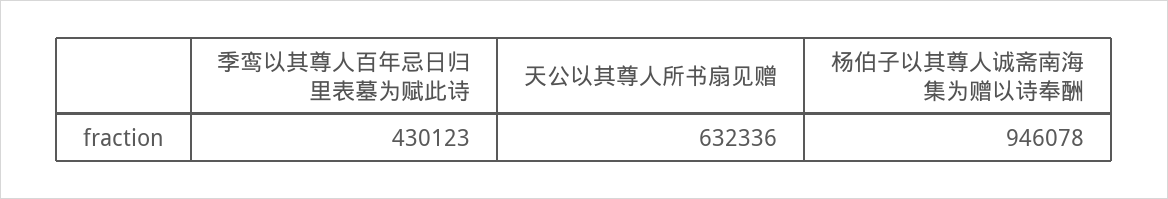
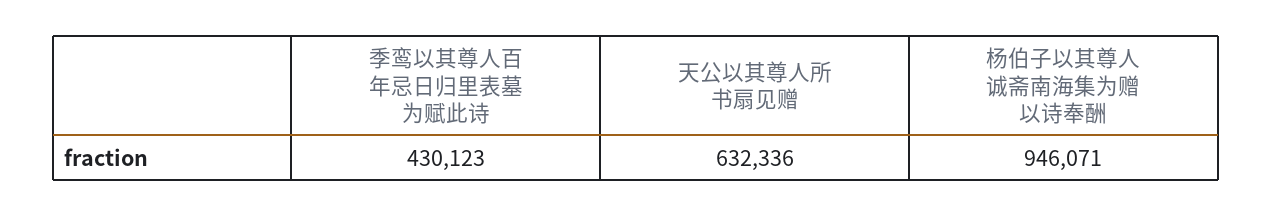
  {
    "季鸾以其尊人百年忌日归里表墓为赋此诗": 430123,
    "天公以其尊人所书扇见赠": 632336,
-   "杨伯子以其尊人诚斋南海集为赠以诗奉酬": 946078
+   "杨伯子以其尊人诚斋南海集为赠以诗奉酬": 946071
  }

